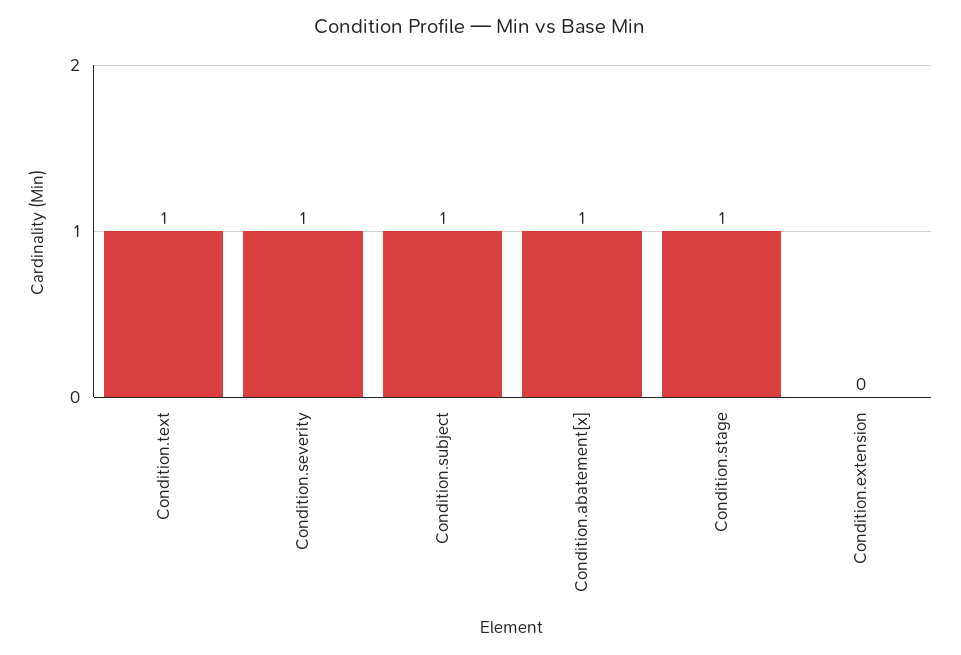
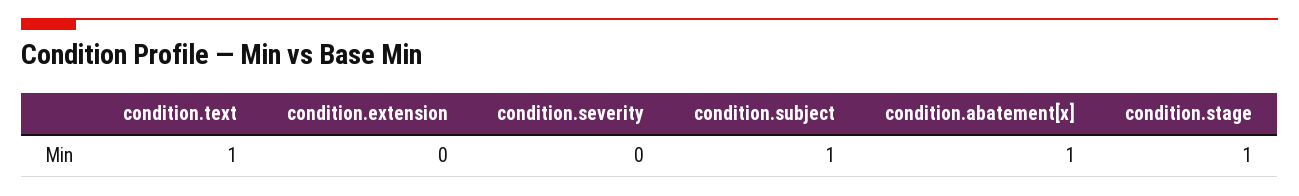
  {
    "Condition.text": 1,
-   "Condition.severity": 1,
+   "Condition.severity": 0,
    "Condition.subject": 1,
    "Condition.abatement[x]": 1,
    "Condition.stage": 1,
    "Condition.extension": 0
  }

